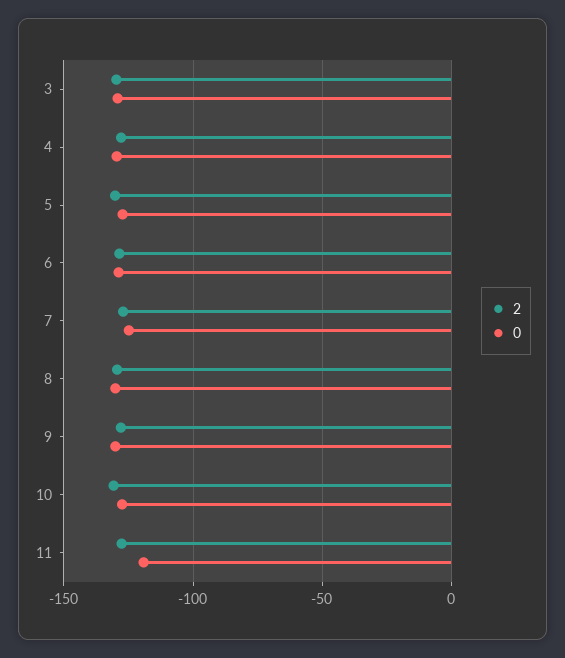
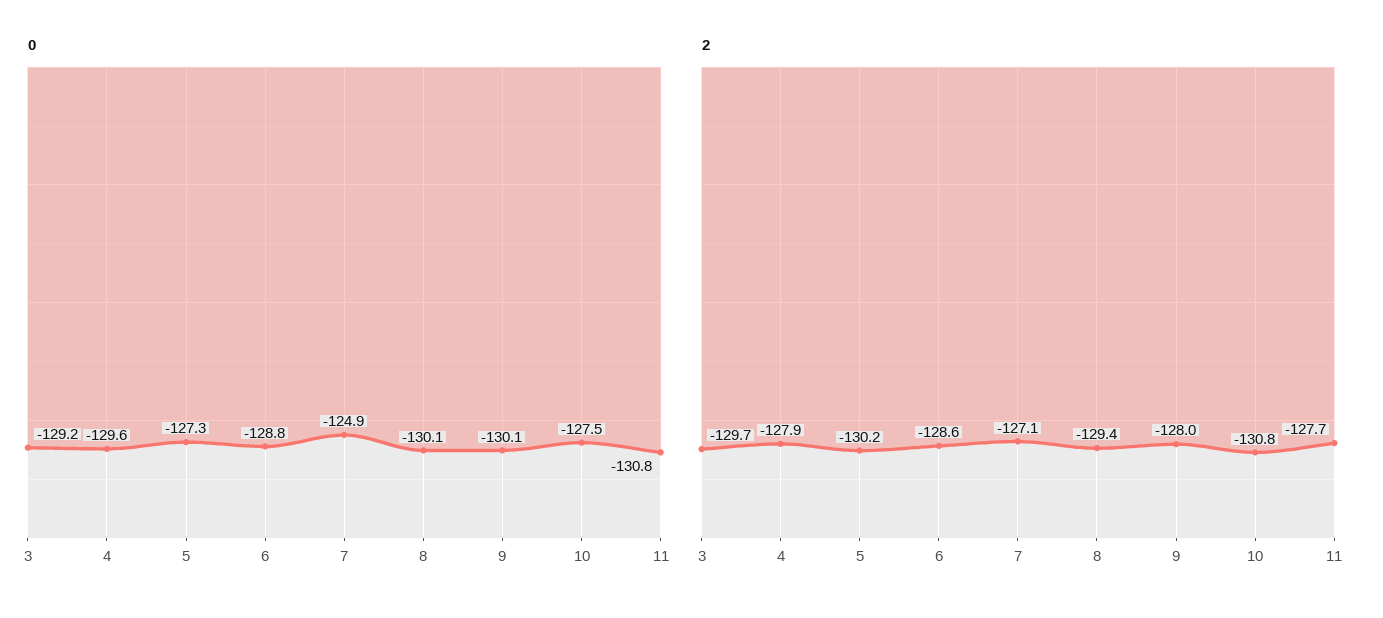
  {
    "2": {
      "3": -129.7,
      "4": -127.9,
      "5": -130.2,
      "6": -128.6,
      "7": -127.1,
      "8": -129.4,
      "9": -128,
      "10": -130.8,
      "11": -127.7
    },
    "0": {
      "3": -129.2,
      "4": -129.6,
      "5": -127.3,
      "6": -128.8,
      "7": -124.9,
      "8": -130.1,
      "9": -130.1,
      "10": -127.5,
-     "11": -120
+     "11": -130.8
    }
  }

